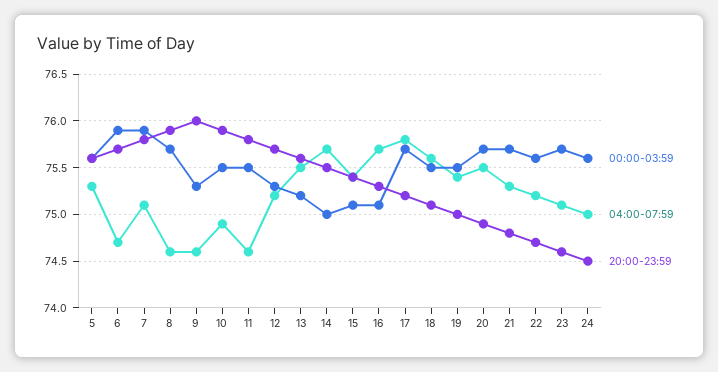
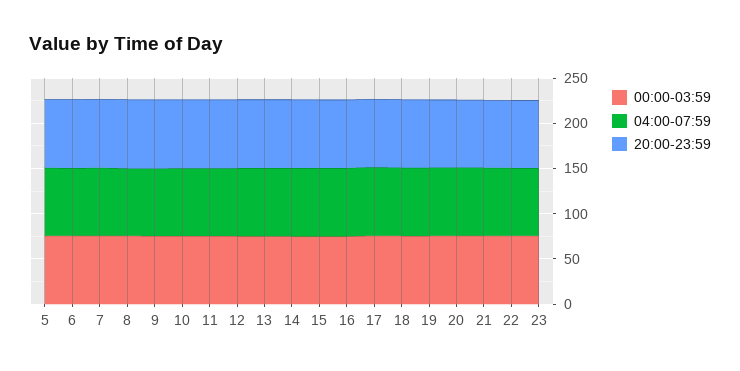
  {
    "00:00-03:59": {
      "5": 75.6,
      "6": 75.9,
      "7": 75.9,
      "8": 75.7,
      "9": 75.3,
      "10": 75.5,
      "11": 75.5,
      "12": 75.3,
      "13": 75.2,
      "14": 75,
      "15": 75.1,
      "16": 75.1,
      "17": 75.7,
      "18": 75.5,
      "19": 75.5,
      "20": 75.7,
      "21": 75.7,
      "22": 75.6,
-     "23": 75.7,
+     "23": 75.7
-     "24": 75.6
    },
    "04:00-07:59": {
      "5": 75.3,
      "6": 74.7,
      "7": 75.1,
      "8": 74.6,
      "9": 74.6,
      "10": 74.9,
      "11": 74.6,
      "12": 75.2,
      "13": 75.5,
      "14": 75.7,
      "15": 75.4,
      "16": 75.7,
      "17": 75.8,
      "18": 75.6,
      "19": 75.4,
      "20": 75.5,
      "21": 75.3,
      "22": 75.2,
-     "23": 75.1,
+     "23": 75.1
-     "24": 75
    },
    "20:00-23:59": {
      "5": 75.6,
      "6": 75.7,
      "7": 75.8,
      "8": 75.9,
      "9": 76,
      "10": 75.9,
      "11": 75.8,
      "12": 75.7,
      "13": 75.6,
      "14": 75.5,
      "15": 75.4,
      "16": 75.3,
      "17": 75.2,
      "18": 75.1,
      "19": 75,
      "20": 74.9,
      "21": 74.8,
      "22": 74.7,
-     "23": 74.6,
+     "23": 74.6
-     "24": 74.5
    }
  }

